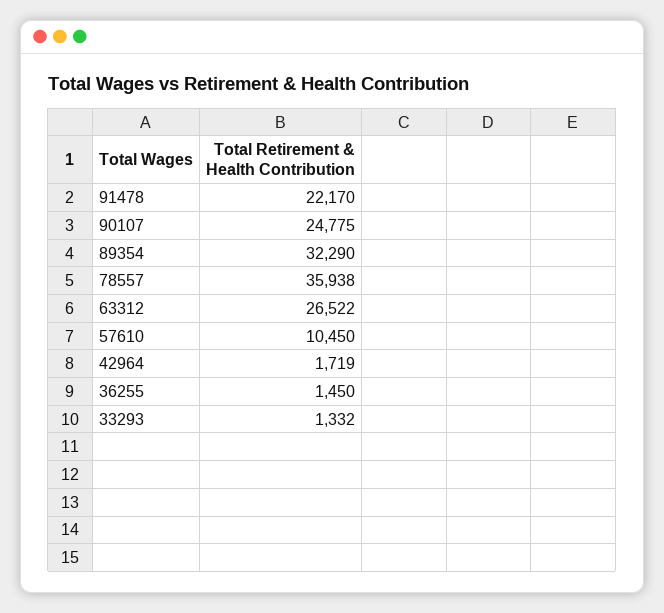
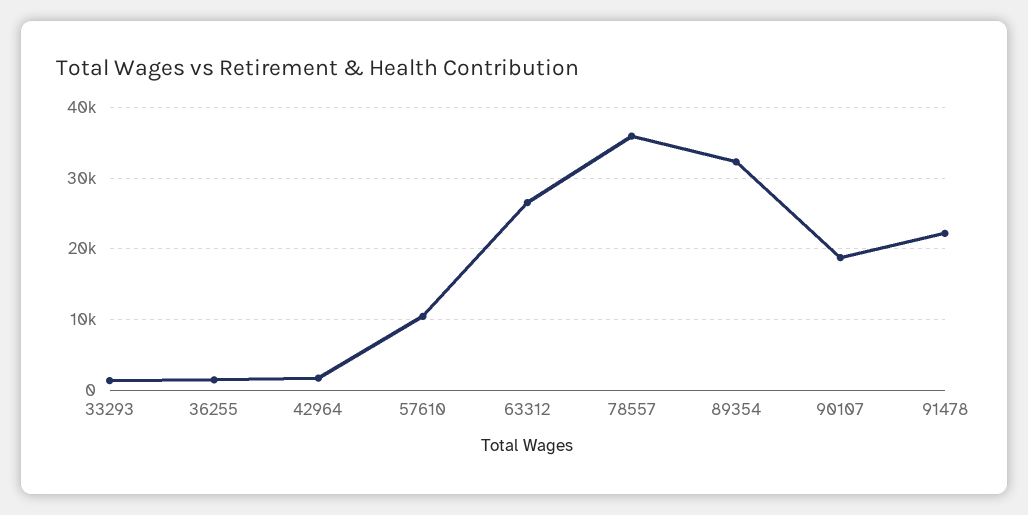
  {
    "91478": 22170,
-   "90107": 24775,
+   "90107": 19000,
    "89354": 32290,
    "78557": 35938,
    "63312": 26522,
    "57610": 10450,
    "42964": 1719,
    "36255": 1450,
    "33293": 1332
  }

